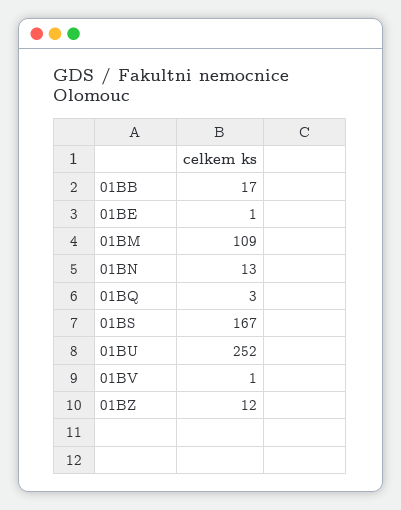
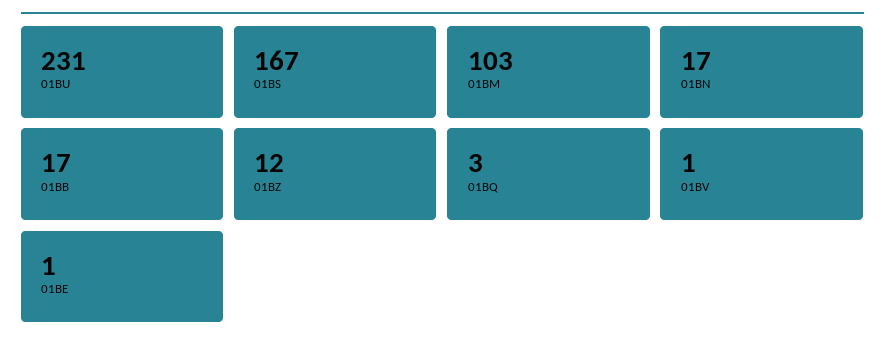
  {
    "01BB": 17,
    "01BE": 1,
-   "01BM": 109,
+   "01BM": 103,
-   "01BN": 13,
+   "01BN": 17,
    "01BQ": 3,
    "01BS": 167,
-   "01BU": 252,
+   "01BU": 231,
    "01BV": 1,
    "01BZ": 12
  }

